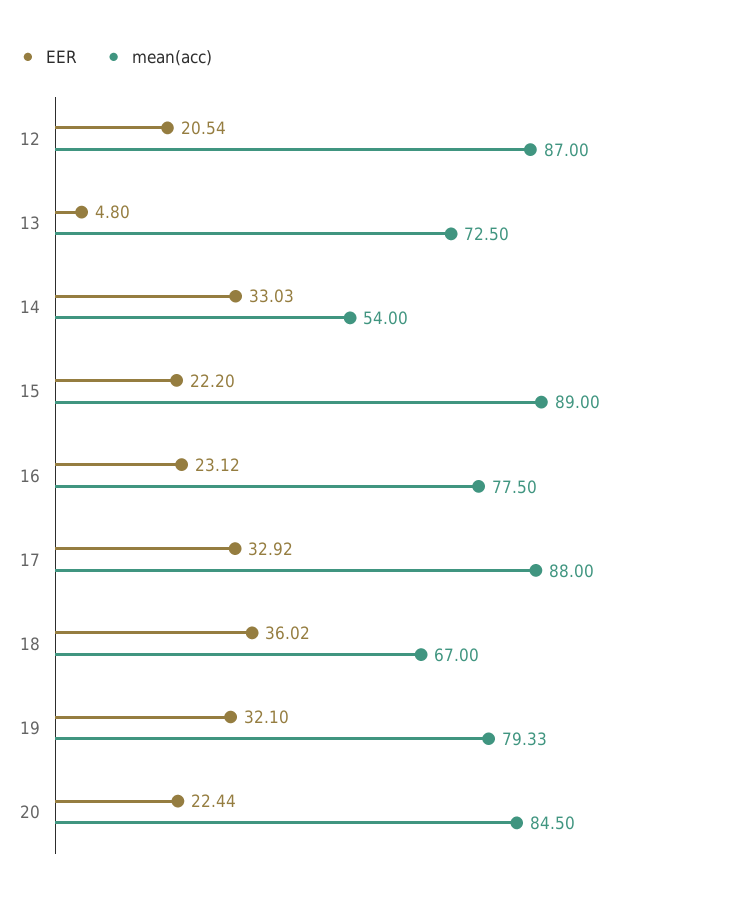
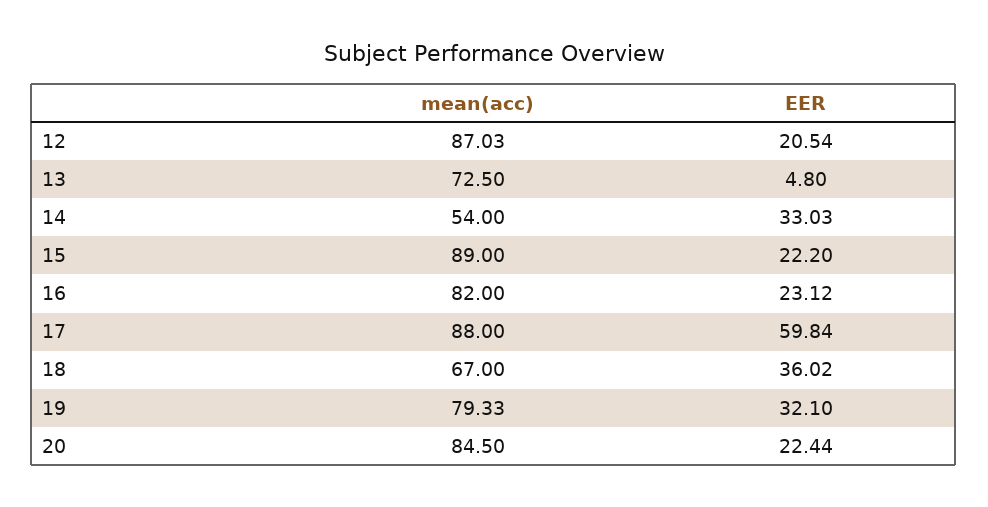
  {
    "EER": {
      "12": 20.54,
      "13": 4.8,
      "14": 33.03,
      "15": 22.2,
      "16": 23.12,
-     "17": 32.92,
+     "17": 59.84,
      "18": 36.02,
      "19": 32.1,
      "20": 22.44
    },
    "mean(acc)": {
-     "12": 87,
+     "12": 87.03,
      "13": 72.5,
      "14": 54,
      "15": 89,
-     "16": 77.5,
+     "16": 82,
      "17": 88,
      "18": 67,
      "19": 79.33,
      "20": 84.5
    }
  }

